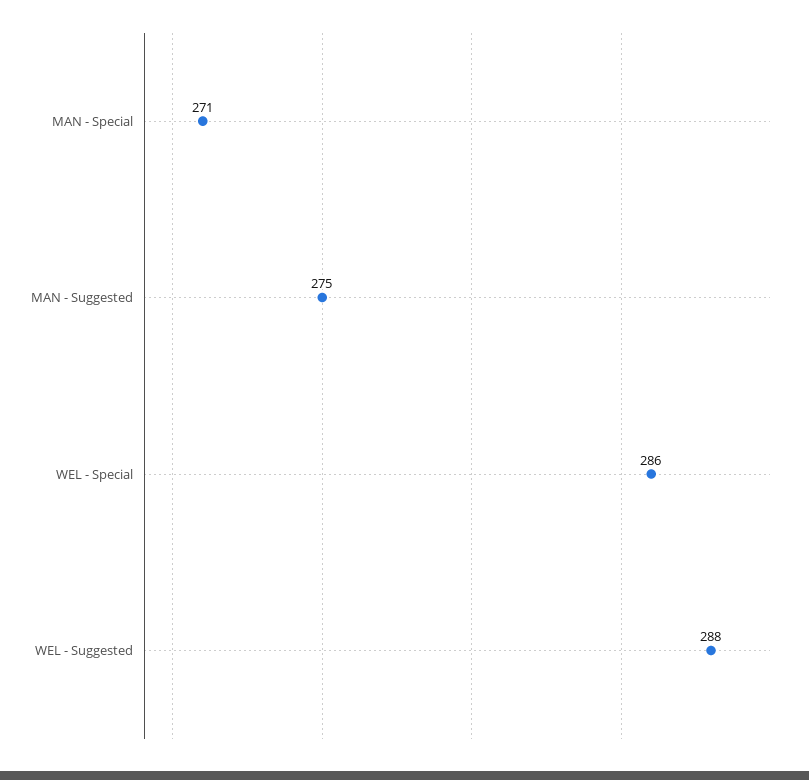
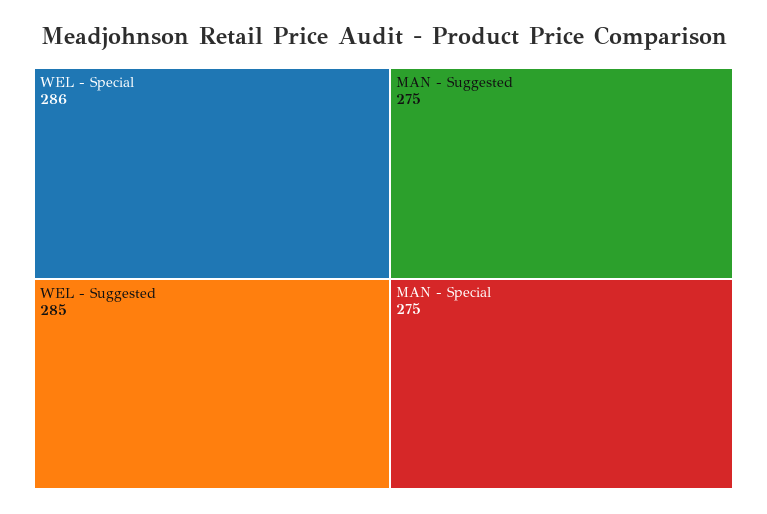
  {
-   "MAN - Special": 271,
+   "MAN - Special": 275,
    "MAN - Suggested": 275,
    "WEL - Special": 286,
-   "WEL - Suggested": 288
+   "WEL - Suggested": 285
  }

